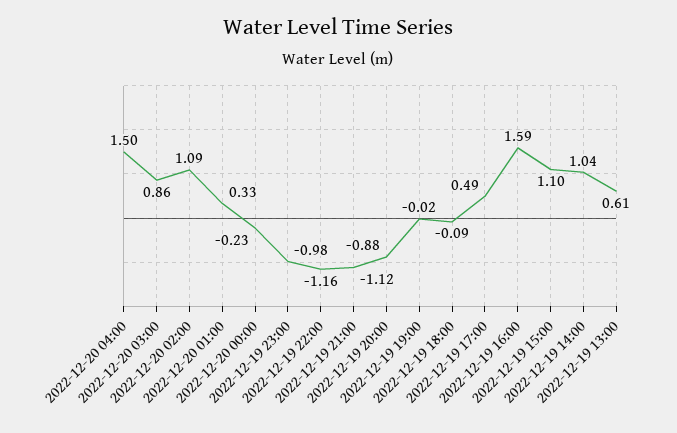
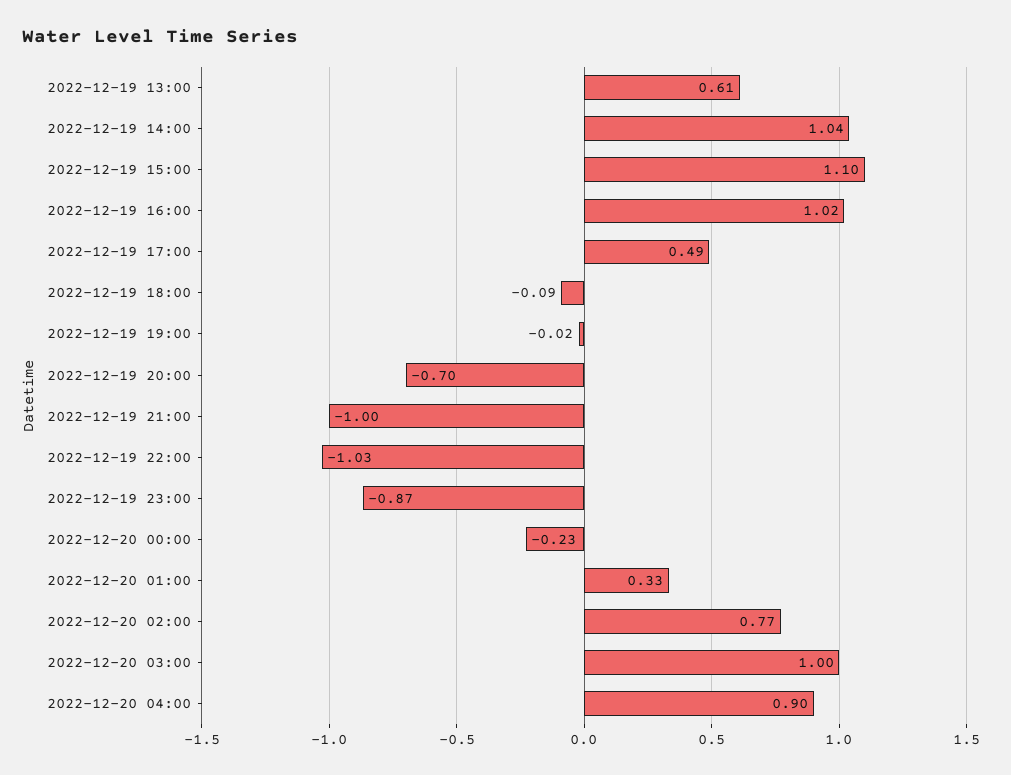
  {
-   "2022-12-20 04:00": 1.5,
+   "2022-12-20 04:00": 0.9,
-   "2022-12-20 03:00": 0.86,
+   "2022-12-20 03:00": 1,
-   "2022-12-20 02:00": 1.09,
+   "2022-12-20 02:00": 0.77,
    "2022-12-20 01:00": 0.33,
    "2022-12-20 00:00": -0.23,
-   "2022-12-19 23:00": -0.98,
+   "2022-12-19 23:00": -0.87,
-   "2022-12-19 22:00": -1.16,
+   "2022-12-19 22:00": -1.03,
-   "2022-12-19 21:00": -1.12,
+   "2022-12-19 21:00": -1,
-   "2022-12-19 20:00": -0.88,
+   "2022-12-19 20:00": -0.7,
    "2022-12-19 19:00": -0.02,
    "2022-12-19 18:00": -0.09,
    "2022-12-19 17:00": 0.49,
-   "2022-12-19 16:00": 1.59,
+   "2022-12-19 16:00": 1.02,
    "2022-12-19 15:00": 1.1,
    "2022-12-19 14:00": 1.04,
    "2022-12-19 13:00": 0.61
  }

